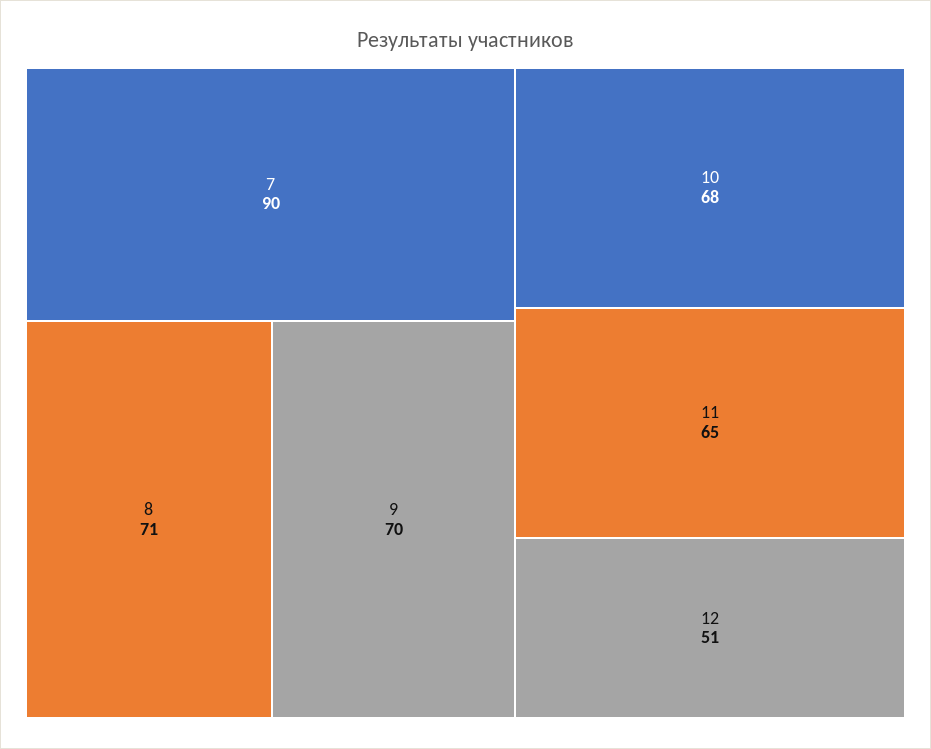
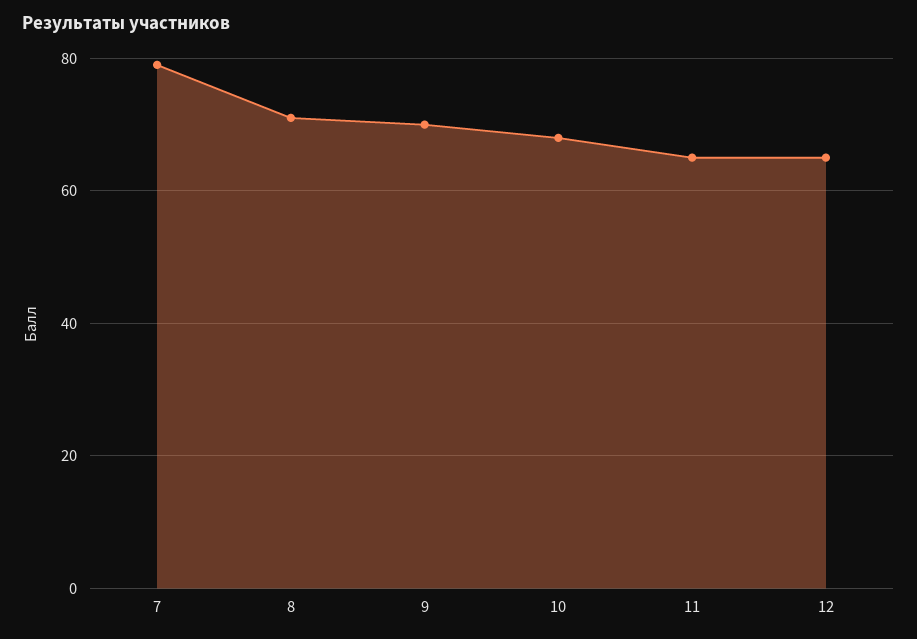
  {
-   "7": 90,
+   "7": 80,
    "8": 71,
    "9": 70,
    "10": 68,
    "11": 65,
-   "12": 51
+   "12": 65
  }

